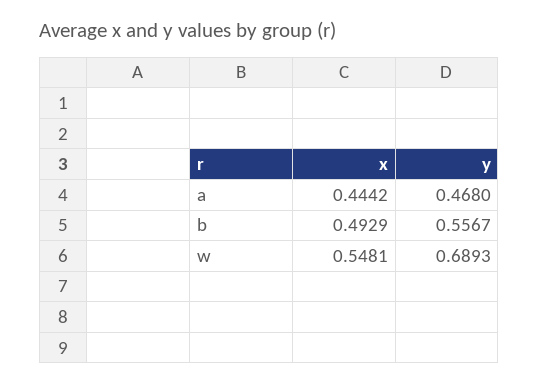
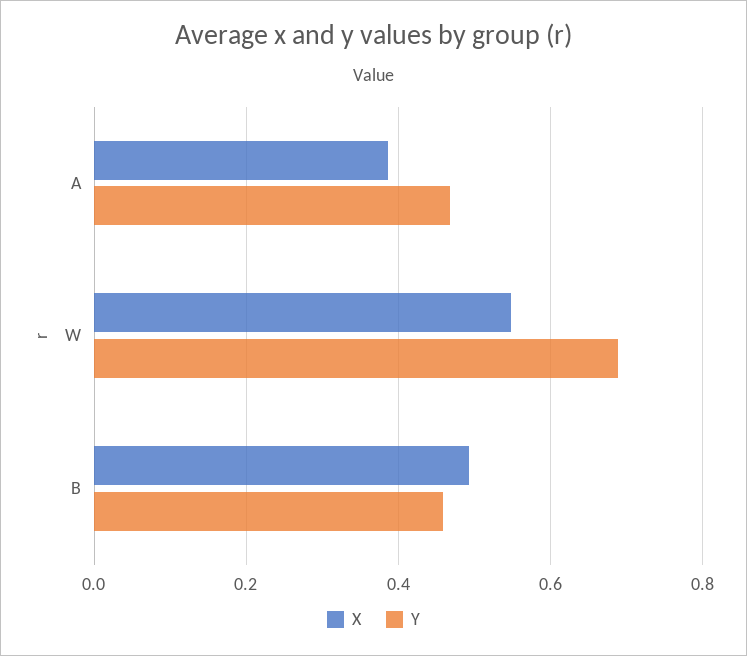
  {
    "x": {
-     "a": 0.4442,
+     "a": 0.38,
      "b": 0.4929,
      "w": 0.5481
    },
    "y": {
      "a": 0.468,
-     "b": 0.5567,
+     "b": 0.46,
      "w": 0.6893
    }
  }

